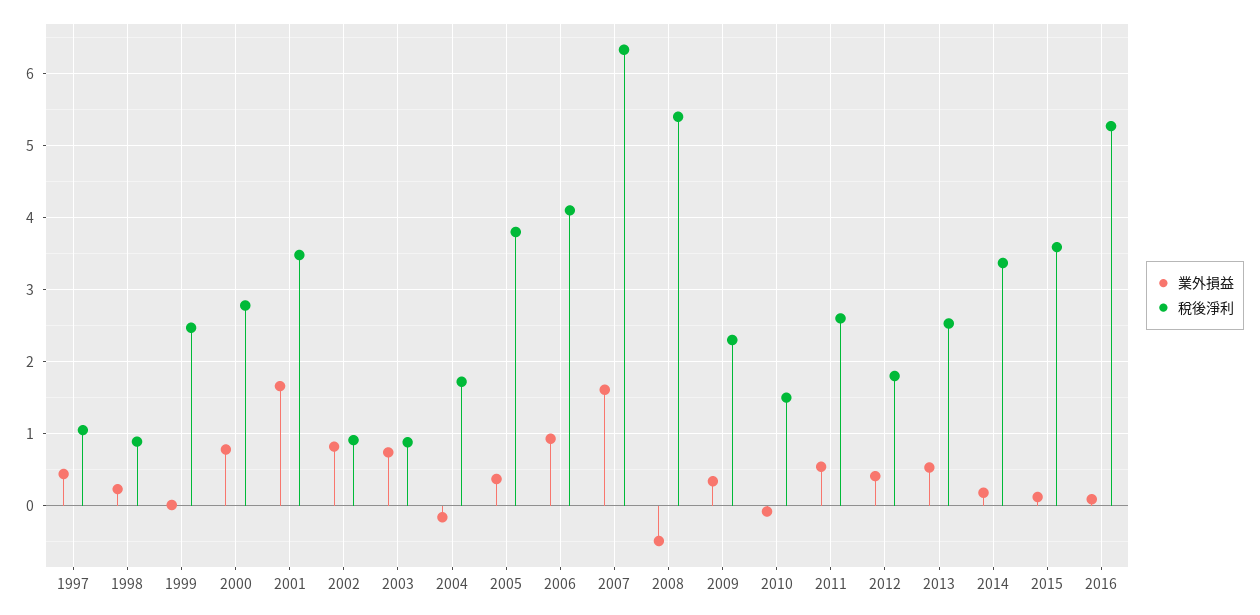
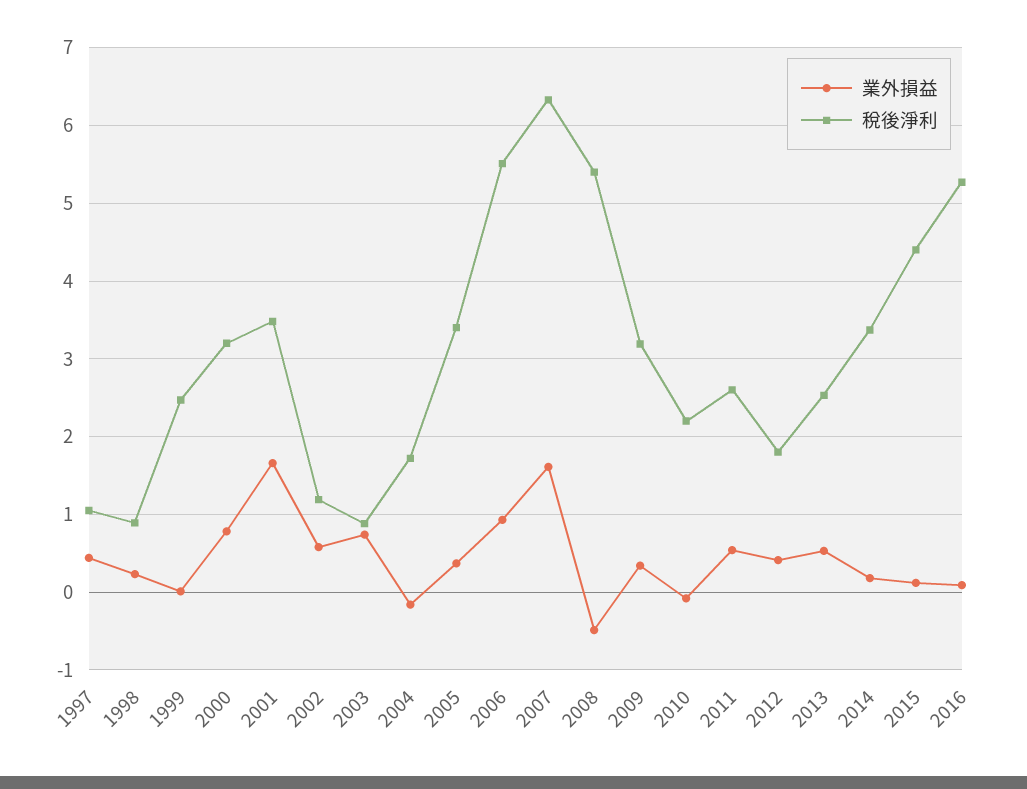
  {
    "業外損益": {
      "1997": 0.4,
      "1998": 0.2,
      "1999": 0,
      "2000": 0.8,
      "2001": 1.7,
-     "2002": 0.8,
+     "2002": 0.6,
      "2003": 0.7,
      "2004": -0.2,
      "2005": 0.4,
      "2006": 0.9,
      "2007": 1.6,
      "2008": -0.5,
      "2009": 0.3,
      "2010": -0.1,
      "2011": 0.5,
      "2012": 0.4,
      "2013": 0.5,
      "2014": 0.2,
      "2015": 0.1,
      "2016": 0.1
    },
    "稅後淨利": {
      "1997": 1.1,
      "1998": 0.9,
      "1999": 2.5,
-     "2000": 2.8,
+     "2000": 3.2,
      "2001": 3.5,
-     "2002": 0.9,
+     "2002": 1.2,
      "2003": 0.9,
      "2004": 1.7,
-     "2005": 3.8,
+     "2005": 3.4,
-     "2006": 4.1,
+     "2006": 5.5,
      "2007": 6.3,
      "2008": 5.4,
-     "2009": 2.3,
+     "2009": 3.2,
-     "2010": 1.5,
+     "2010": 2.2,
      "2011": 2.6,
      "2012": 1.8,
      "2013": 2.5,
      "2014": 3.4,
-     "2015": 3.6,
+     "2015": 4.4,
      "2016": 5.3
    }
  }

